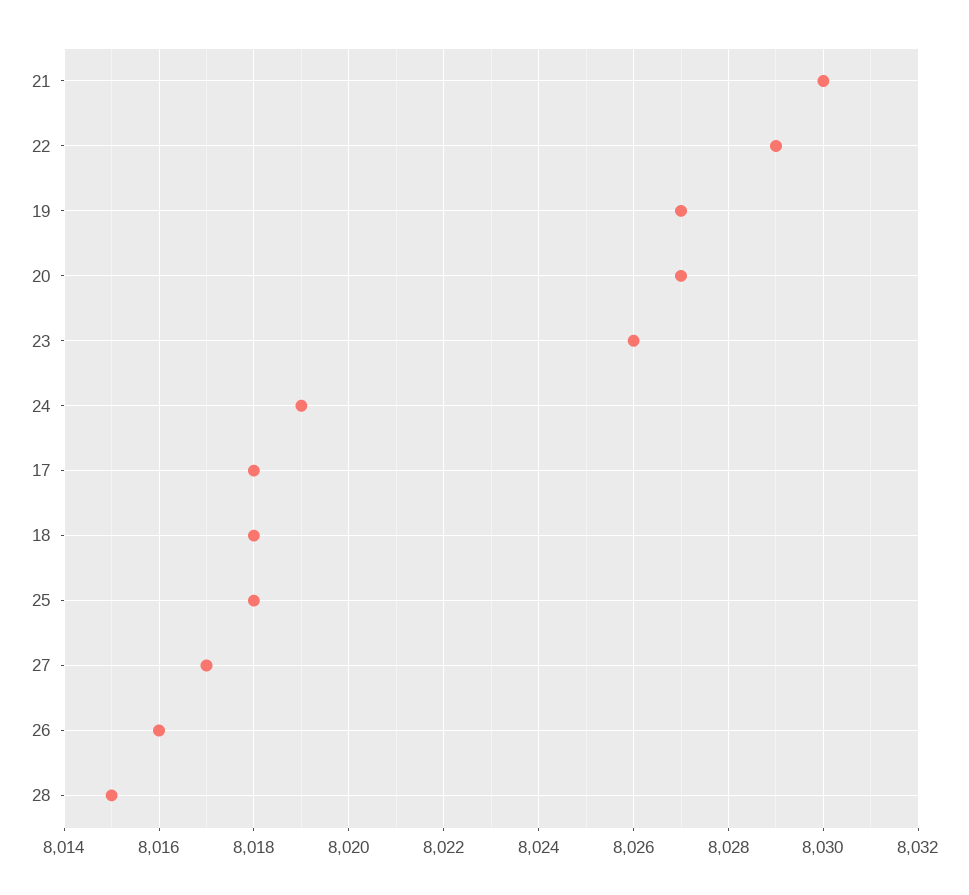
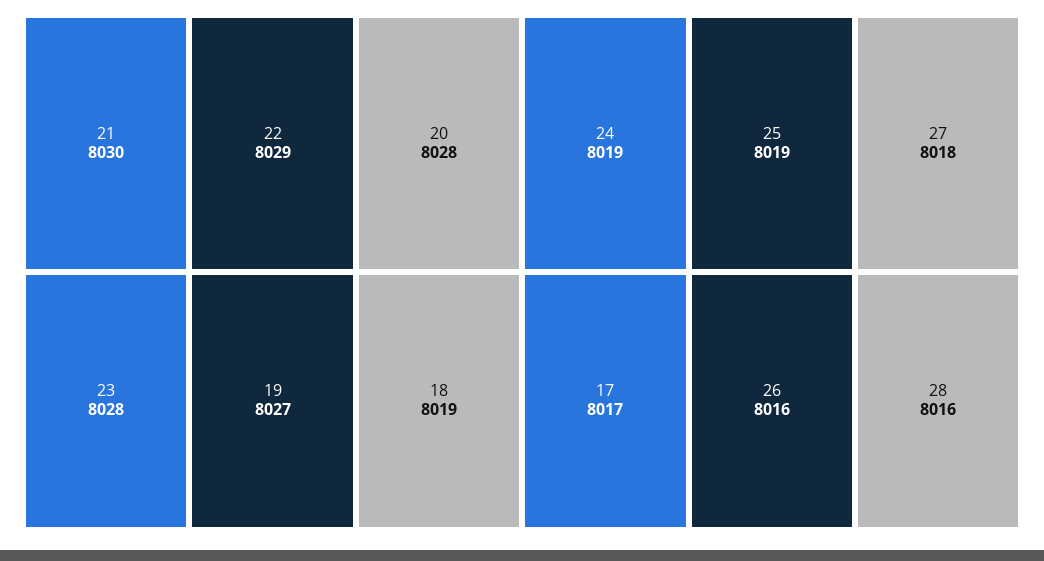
  {
    "21": 8030,
    "22": 8029,
    "19": 8027,
-   "20": 8027,
+   "20": 8028,
-   "23": 8026,
+   "23": 8028,
    "24": 8019,
-   "17": 8018,
+   "17": 8017,
-   "18": 8018,
+   "18": 8019,
-   "25": 8018,
+   "25": 8019,
-   "27": 8017,
+   "27": 8018,
    "26": 8016,
-   "28": 8015
+   "28": 8016
  }

